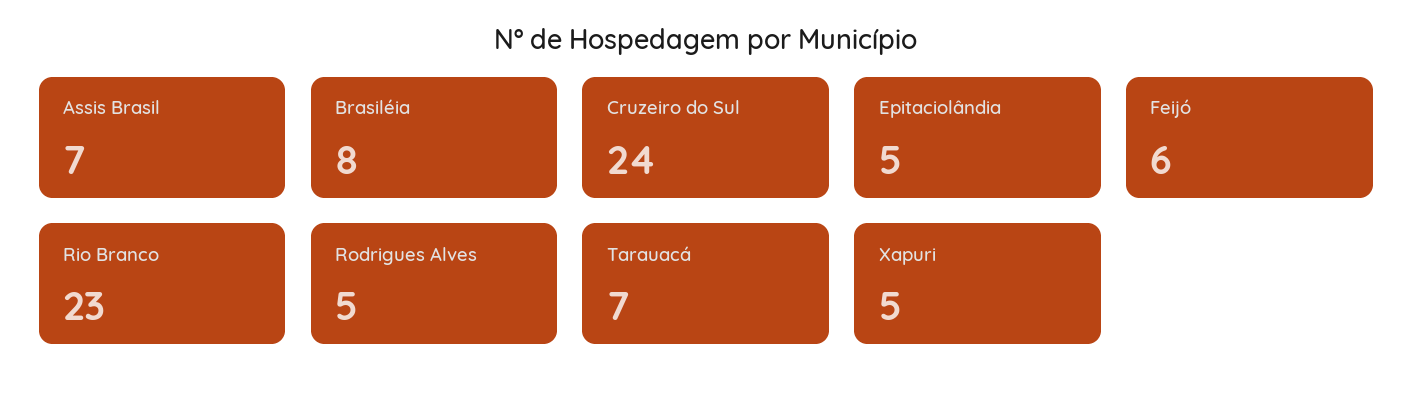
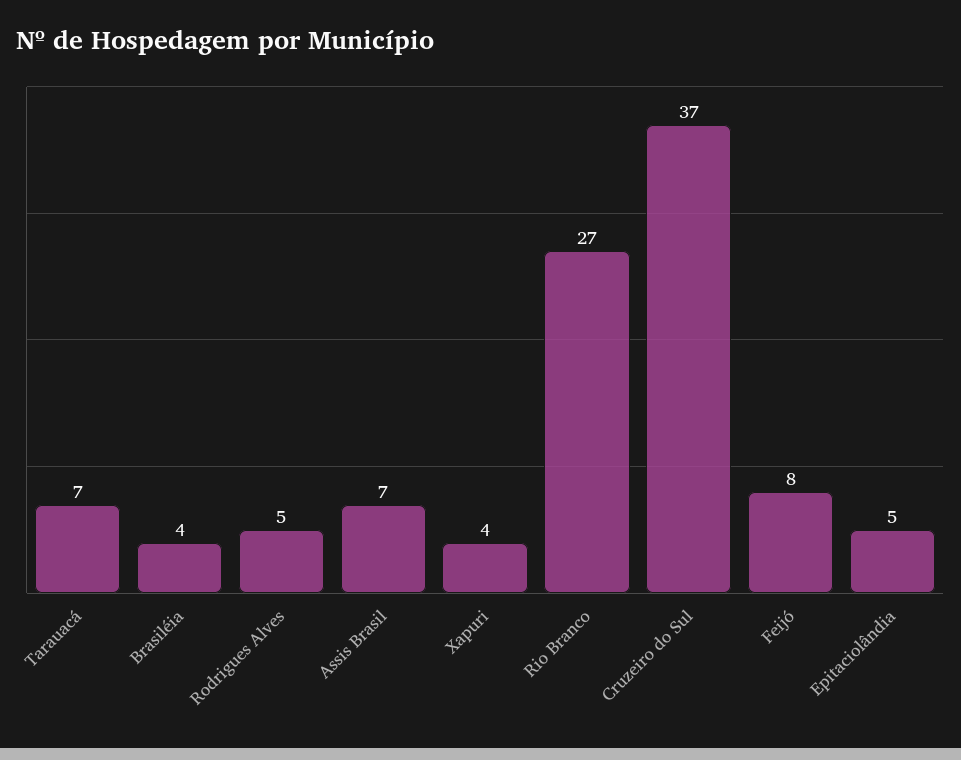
  {
    "Assis Brasil": 7,
-   "Brasiléia": 8,
+   "Brasiléia": 4,
-   "Cruzeiro do Sul": 24,
+   "Cruzeiro do Sul": 37,
    "Epitaciolândia": 5,
-   "Feijó": 6,
+   "Feijó": 8,
-   "Rio Branco": 23,
+   "Rio Branco": 27,
    "Rodrigues Alves": 5,
    "Tarauacá": 7,
-   "Xapuri": 5
+   "Xapuri": 4
  }

